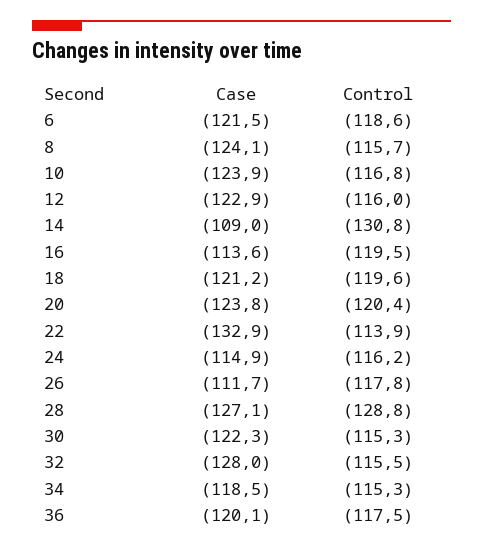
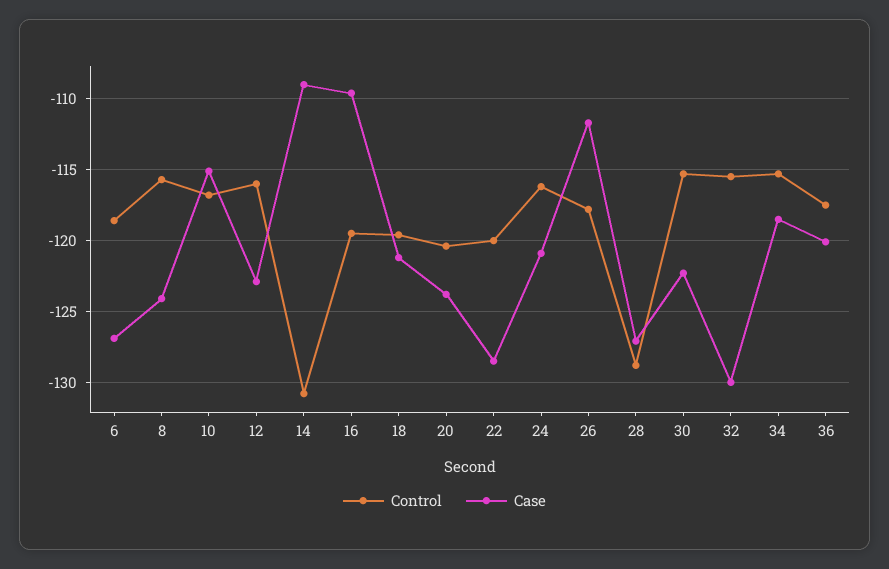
  {
    "Case": {
-     "6": -121.5,
+     "6": -127,
      "8": -124.1,
-     "10": -123.9,
+     "10": -115,
      "12": -122.9,
      "14": -109,
-     "16": -113.6,
+     "16": -109.5,
      "18": -121.2,
      "20": -123.8,
-     "22": -132.9,
+     "22": -128.5,
-     "24": -114.9,
+     "24": -121,
      "26": -111.7,
      "28": -127.1,
      "30": -122.3,
-     "32": -128,
+     "32": -130,
      "34": -118.5,
      "36": -120.1
    },
    "Control": {
      "6": -118.6,
      "8": -115.7,
      "10": -116.8,
      "12": -116,
      "14": -130.8,
      "16": -119.5,
      "18": -119.6,
      "20": -120.4,
-     "22": -113.9,
+     "22": -120,
      "24": -116.2,
      "26": -117.8,
      "28": -128.8,
      "30": -115.3,
      "32": -115.5,
      "34": -115.3,
      "36": -117.5
    }
  }

